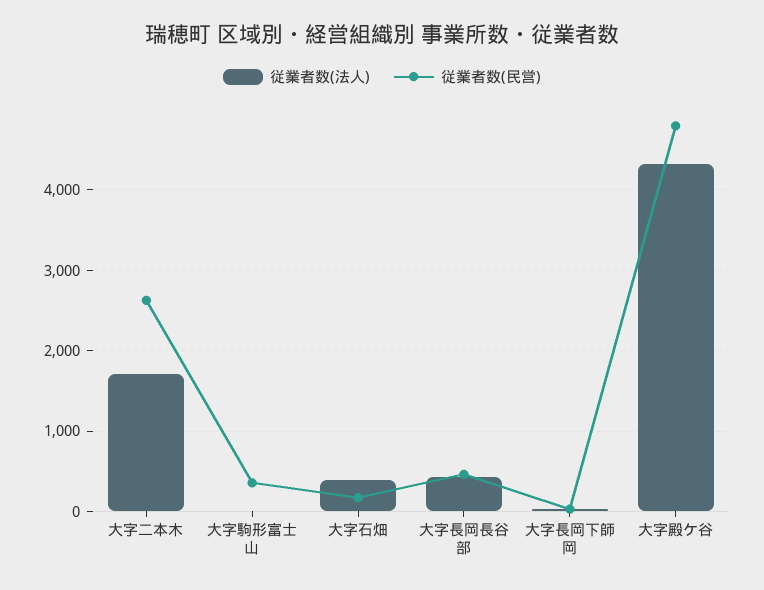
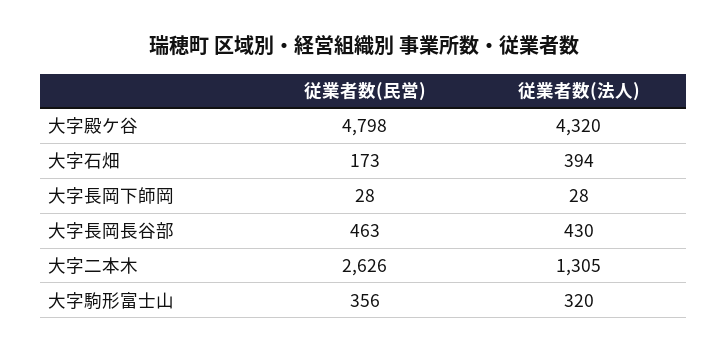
  {
    "従業者数(法人)": {
-     "大字二本木": 1700,
+     "大字二本木": 1305,
-     "大字駒形富士山": 0,
+     "大字駒形富士山": 320,
      "大字石畑": 394,
      "大字長岡長谷部": 430,
      "大字長岡下師岡": 28,
      "大字殿ケ谷": 4320
    },
    "従業者数(民営)": {
      "大字二本木": 2626,
      "大字駒形富士山": 356,
      "大字石畑": 173,
      "大字長岡長谷部": 463,
      "大字長岡下師岡": 28,
      "大字殿ケ谷": 4798
    }
  }

